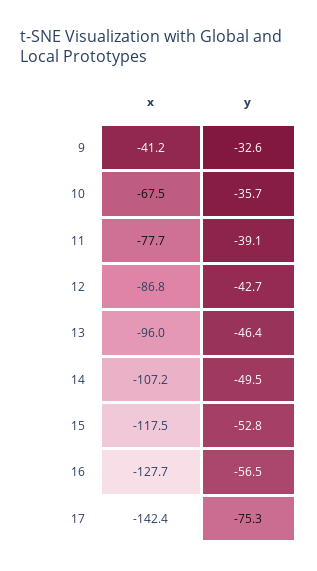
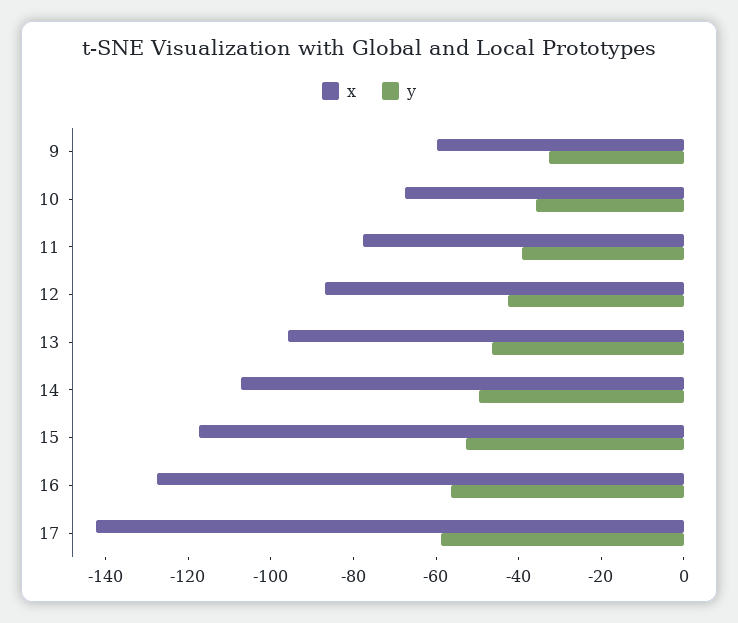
  {
    "x": {
-     "9": -41.2,
+     "9": -60,
      "10": -67.5,
      "11": -77.7,
      "12": -86.8,
      "13": -96,
      "14": -107.2,
      "15": -117.5,
      "16": -127.7,
      "17": -142.4
    },
    "y": {
      "9": -32.6,
      "10": -35.7,
      "11": -39.1,
      "12": -42.7,
      "13": -46.4,
      "14": -49.5,
      "15": -52.8,
      "16": -56.5,
-     "17": -75.3
+     "17": -60
    }
  }

